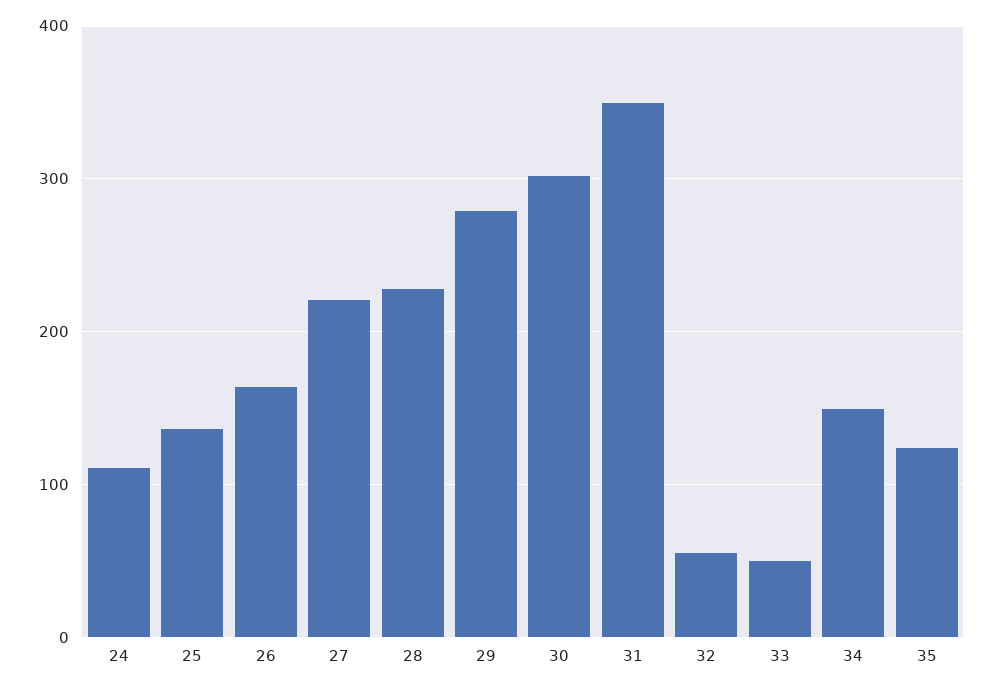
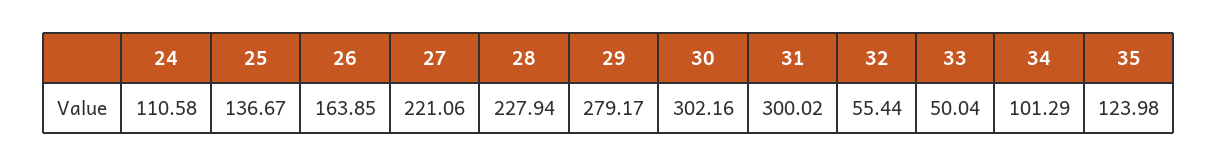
  {
    "24": 110.58,
    "25": 136.67,
    "26": 163.85,
    "27": 221.06,
    "28": 227.94,
    "29": 279.17,
    "30": 302.16,
-   "31": 350,
+   "31": 300.02,
    "32": 55.44,
    "33": 50.04,
-   "34": 150,
+   "34": 101.29,
    "35": 123.98
  }

